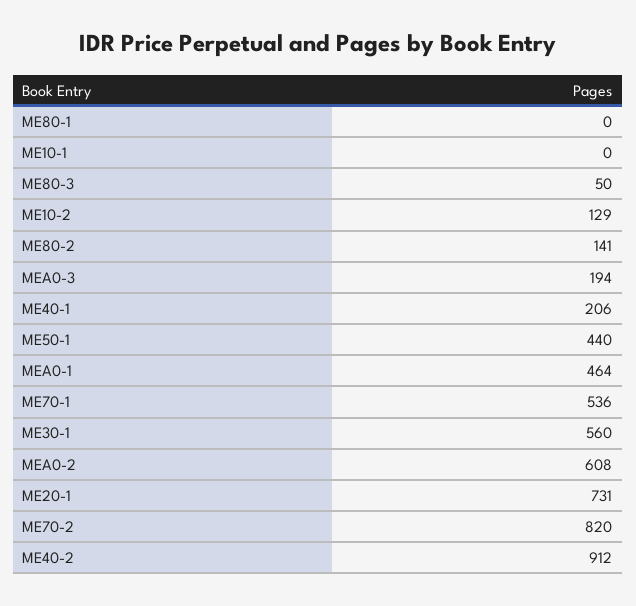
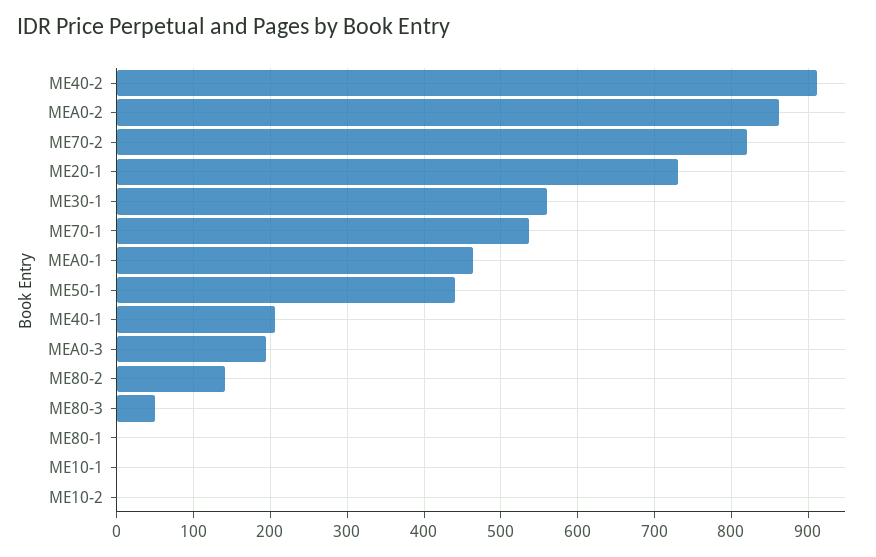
  {
    "ME80-1": 0,
    "ME10-1": 0,
    "ME80-3": 50,
-   "ME10-2": 129,
+   "ME10-2": 0,
    "ME80-2": 141,
    "MEA0-3": 194,
    "ME40-1": 206,
    "ME50-1": 440,
    "MEA0-1": 464,
    "ME70-1": 536,
    "ME30-1": 560,
-   "MEA0-2": 608,
+   "MEA0-2": 860,
    "ME20-1": 731,
    "ME70-2": 820,
    "ME40-2": 912
  }

